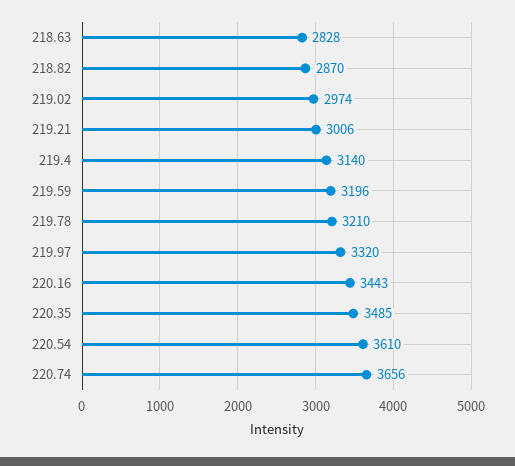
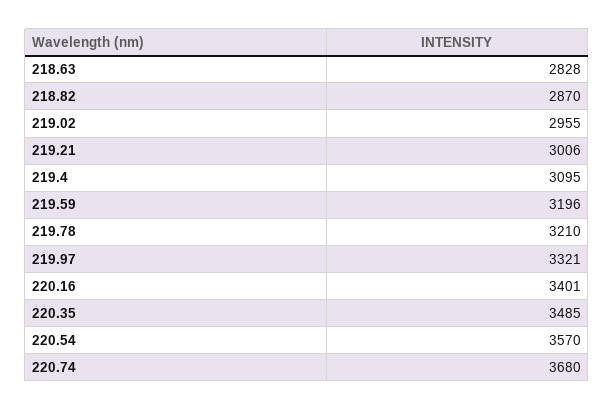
  {
    "218.63": 2828,
    "218.82": 2870,
-   "219.02": 2974,
+   "219.02": 2955,
    "219.21": 3006,
-   "219.4": 3140,
+   "219.4": 3095,
    "219.59": 3196,
    "219.78": 3210,
-   "219.97": 3320,
+   "219.97": 3321,
-   "220.16": 3443,
+   "220.16": 3401,
    "220.35": 3485,
-   "220.54": 3610,
+   "220.54": 3570,
-   "220.74": 3656
+   "220.74": 3680
  }

